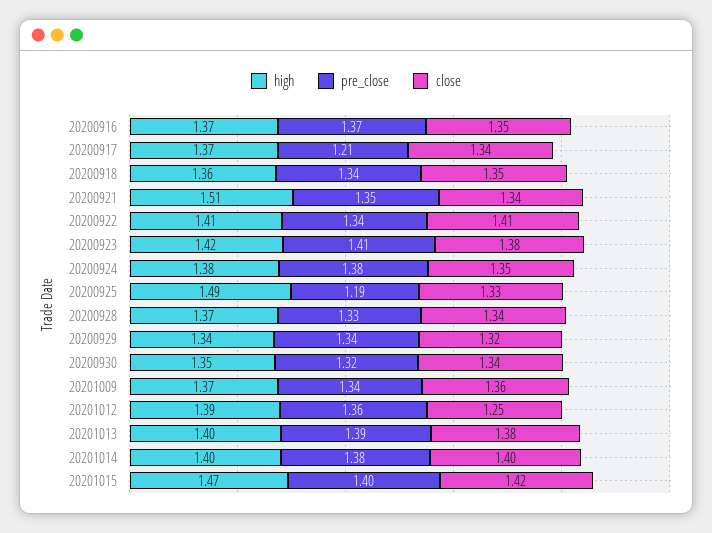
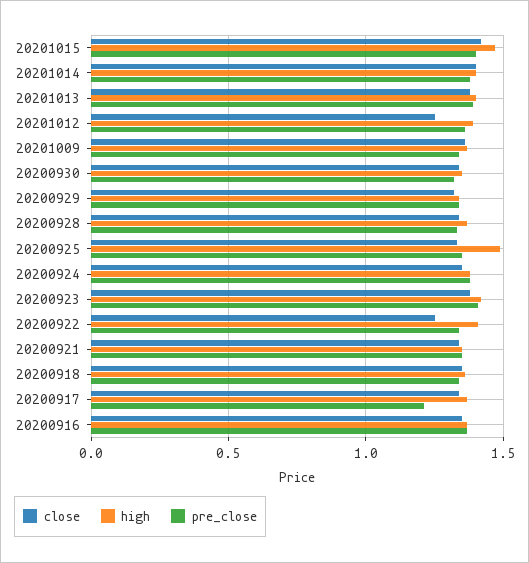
  {
    "high": {
      "20200916": 1.37,
      "20200917": 1.37,
      "20200918": 1.36,
-     "20200921": 1.51,
+     "20200921": 1.35,
      "20200922": 1.41,
      "20200923": 1.42,
      "20200924": 1.38,
      "20200925": 1.49,
      "20200928": 1.37,
      "20200929": 1.34,
      "20200930": 1.35,
      "20201009": 1.37,
      "20201012": 1.39,
      "20201013": 1.4,
      "20201014": 1.4,
      "20201015": 1.47
    },
    "pre_close": {
      "20200916": 1.37,
      "20200917": 1.21,
      "20200918": 1.34,
      "20200921": 1.35,
      "20200922": 1.34,
      "20200923": 1.41,
      "20200924": 1.38,
-     "20200925": 1.19,
+     "20200925": 1.35,
      "20200928": 1.33,
      "20200929": 1.34,
      "20200930": 1.32,
      "20201009": 1.34,
      "20201012": 1.36,
      "20201013": 1.39,
      "20201014": 1.38,
      "20201015": 1.4
    },
    "close": {
      "20200916": 1.35,
      "20200917": 1.34,
      "20200918": 1.35,
      "20200921": 1.34,
-     "20200922": 1.41,
+     "20200922": 1.25,
      "20200923": 1.38,
      "20200924": 1.35,
      "20200925": 1.33,
      "20200928": 1.34,
      "20200929": 1.32,
      "20200930": 1.34,
      "20201009": 1.36,
      "20201012": 1.25,
      "20201013": 1.38,
      "20201014": 1.4,
      "20201015": 1.42
    }
  }

